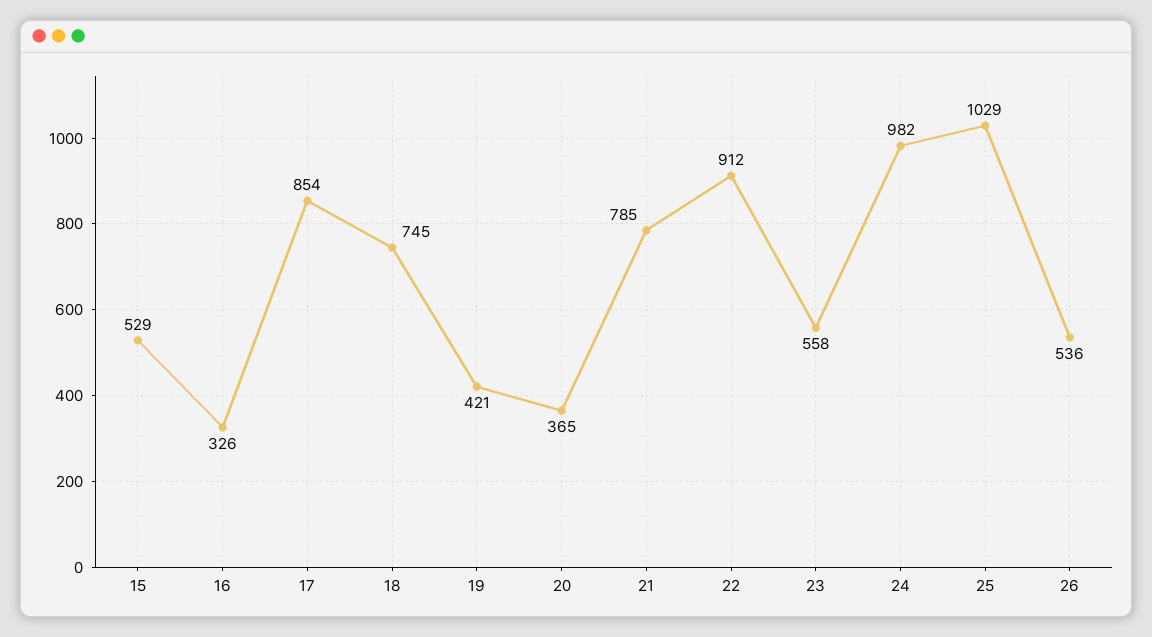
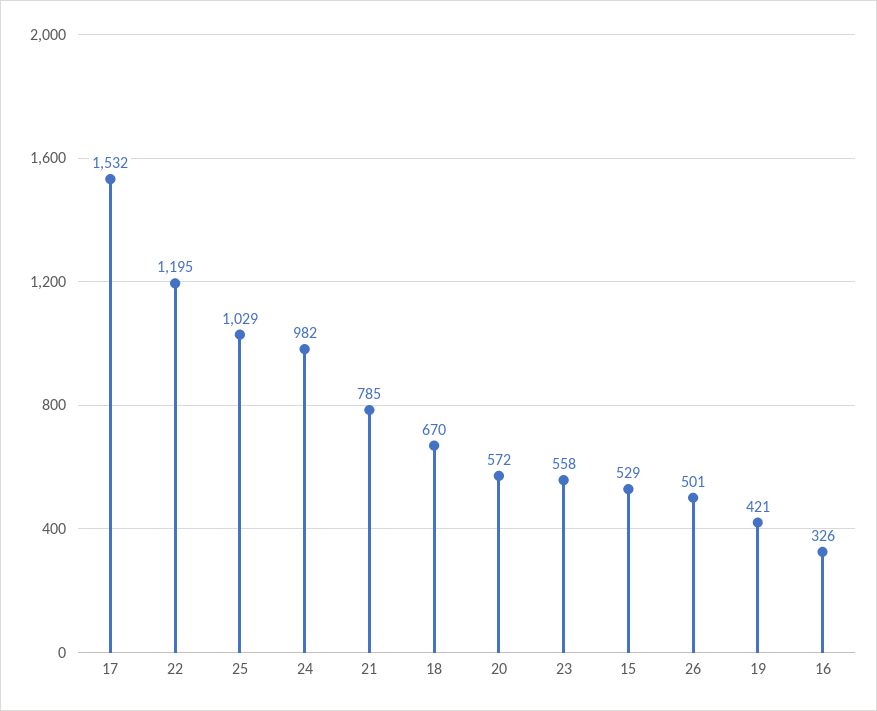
  {
    "15": 529,
    "16": 326,
-   "17": 854,
+   "17": 1532,
-   "18": 745,
+   "18": 670,
    "19": 421,
-   "20": 365,
+   "20": 572,
    "21": 785,
-   "22": 912,
+   "22": 1195,
    "23": 558,
    "24": 982,
    "25": 1029,
-   "26": 536
+   "26": 501
  }

